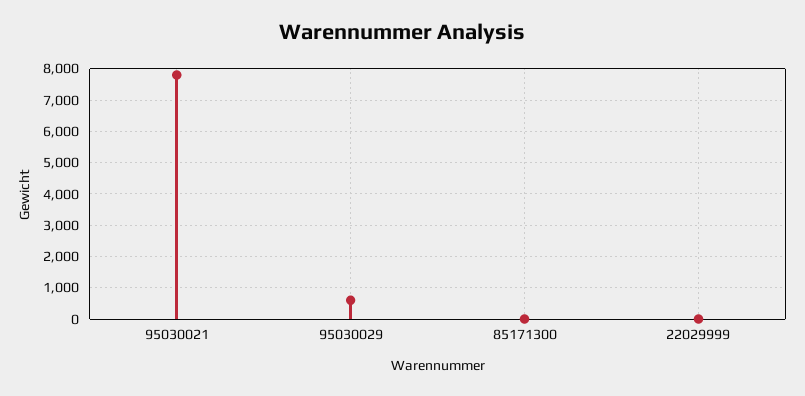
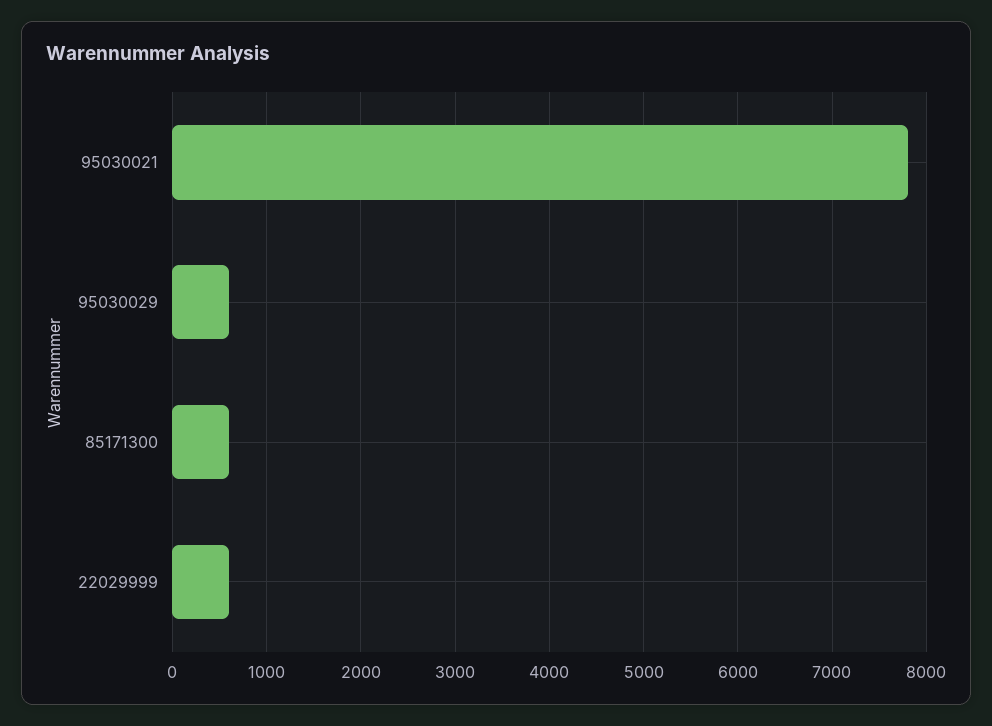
  {
    "95030021": 7800,
    "95030029": 600,
-   "85171300": 0,
+   "85171300": 600,
-   "22029999": 0
+   "22029999": 600
  }

